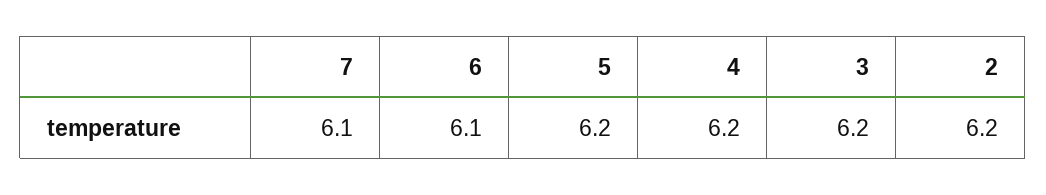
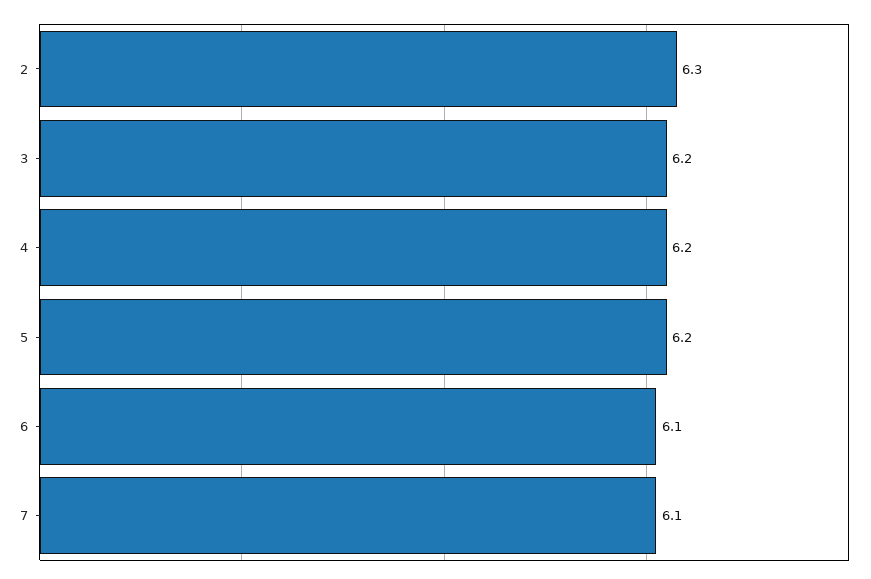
  {
    "7": 6.1,
    "6": 6.1,
    "5": 6.2,
    "4": 6.2,
    "3": 6.2,
-   "2": 6.2
+   "2": 6.3
  }

